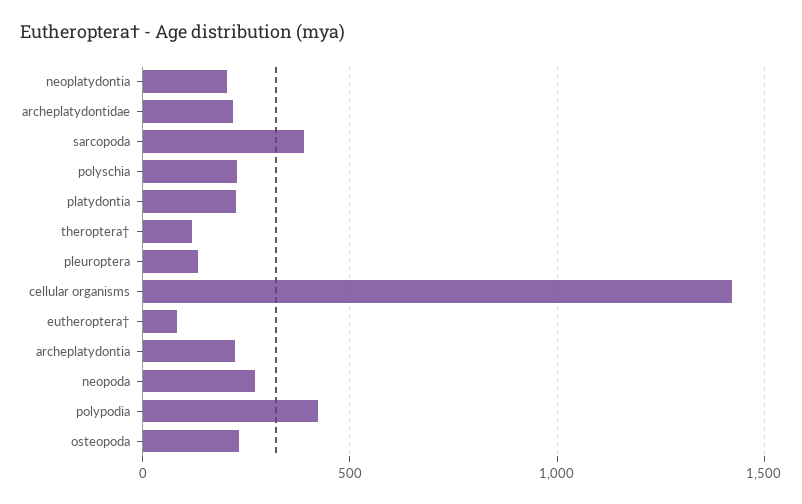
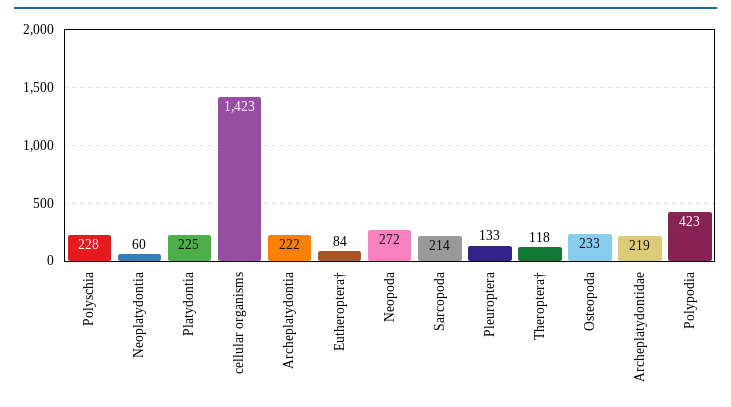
  {
-   "neoplatydontia": 200,
+   "neoplatydontia": 60,
    "archeplatydontidae": 219,
-   "sarcopoda": 400,
+   "sarcopoda": 214,
    "polyschia": 228,
    "platydontia": 225,
    "theroptera†": 118,
    "pleuroptera": 133,
    "cellular organisms": 1423,
    "eutheroptera†": 84,
    "archeplatydontia": 222,
    "neopoda": 272,
    "polypodia": 423,
    "osteopoda": 233
  }

